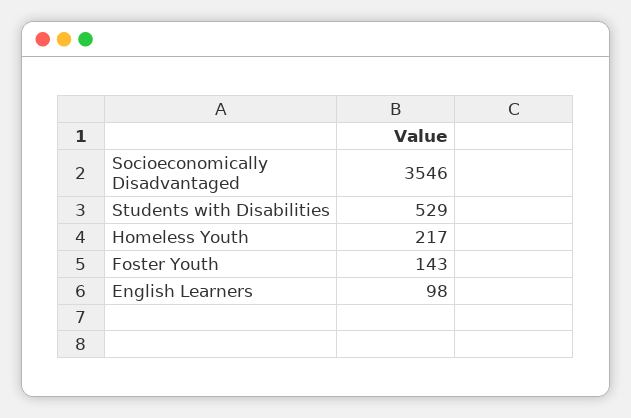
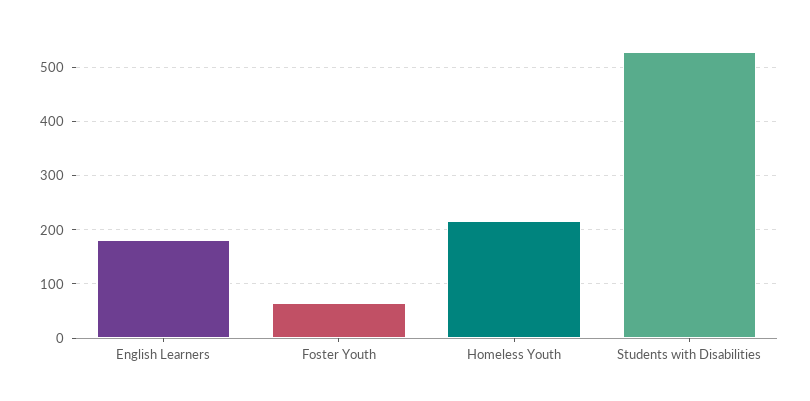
  {
-   "Socioeconomically Disadvantaged": 3546,
    "Students with Disabilities": 529,
    "Homeless Youth": 217,
-   "Foster Youth": 143,
+   "Foster Youth": 60,
-   "English Learners": 98
+   "English Learners": 180
  }

